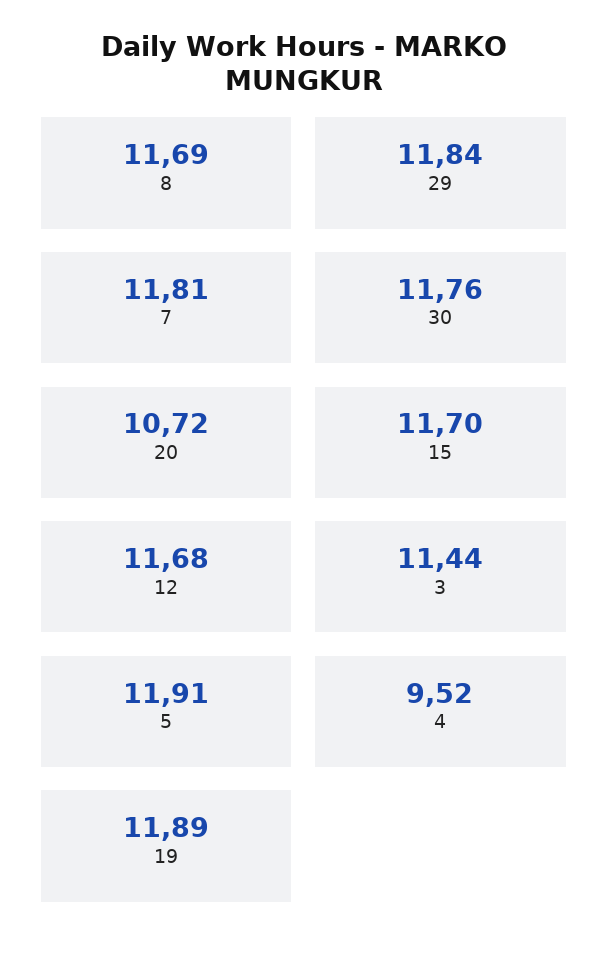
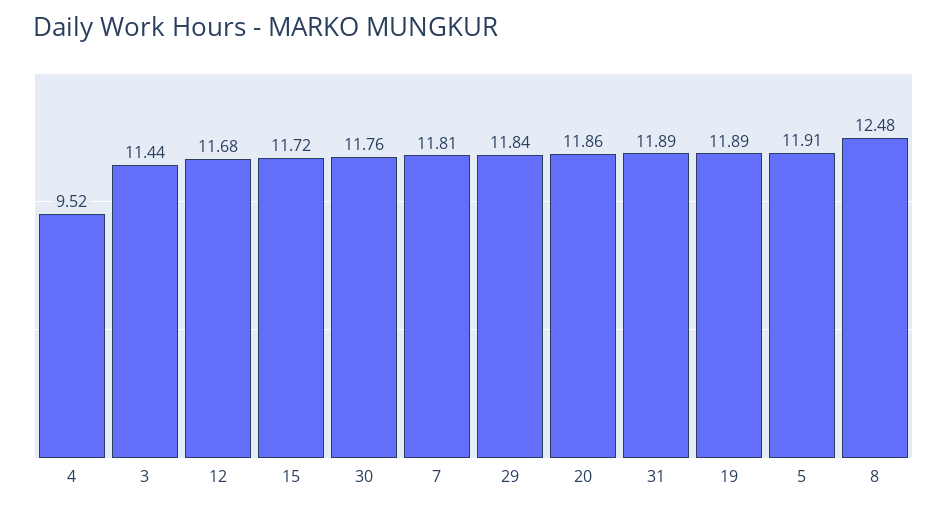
  {
-   "8": 11.69,
+   "8": 12.48,
    "29": 11.84,
    "7": 11.81,
    "30": 11.76,
-   "20": 10.72,
+   "20": 11.86,
-   "15": 11.7,
+   "15": 11.72,
    "12": 11.68,
    "3": 11.44,
    "5": 11.91,
    "4": 9.52,
-   "19": 11.89
+   "19": 11.89,
+   "31": 11.89
  }

